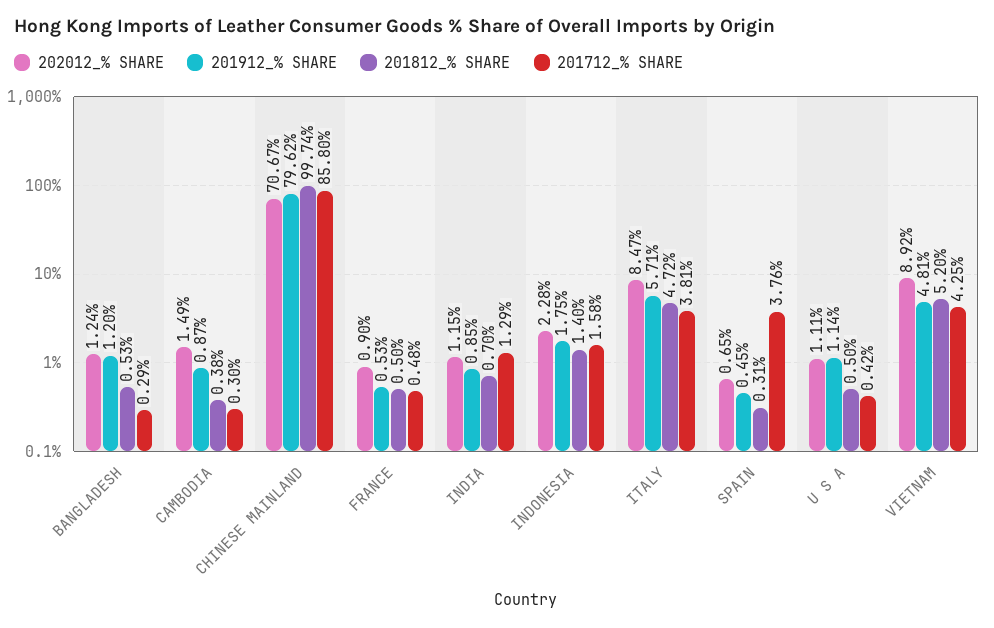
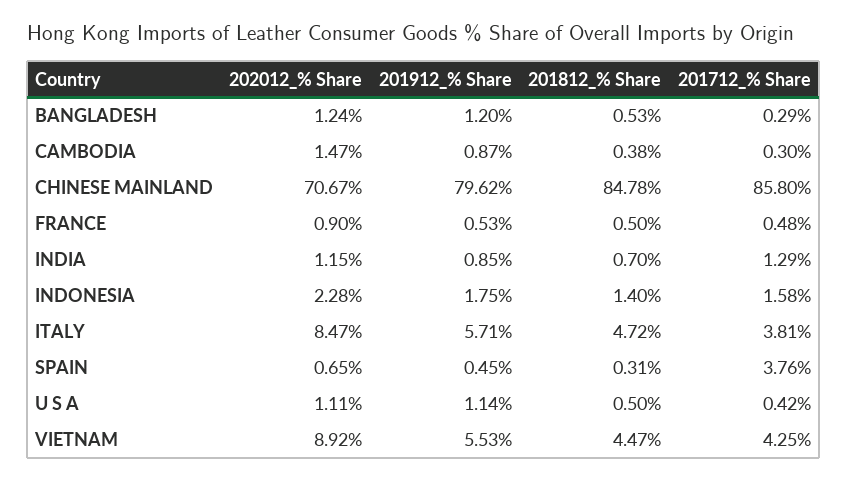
  {
    "202012_% SHARE": {
      "BANGLADESH": 1.24,
-     "CAMBODIA": 1.49,
+     "CAMBODIA": 1.47,
      "CHINESE MAINLAND": 70.67,
      "FRANCE": 0.9,
      "INDIA": 1.15,
      "INDONESIA": 2.28,
      "ITALY": 8.47,
      "SPAIN": 0.65,
      "U S A": 1.11,
      "VIETNAM": 8.92
    },
    "201912_% SHARE": {
      "BANGLADESH": 1.2,
      "CAMBODIA": 0.87,
      "CHINESE MAINLAND": 79.62,
      "FRANCE": 0.53,
      "INDIA": 0.85,
      "INDONESIA": 1.75,
      "ITALY": 5.71,
      "SPAIN": 0.45,
      "U S A": 1.14,
-     "VIETNAM": 4.81
+     "VIETNAM": 5.53
    },
    "201812_% SHARE": {
      "BANGLADESH": 0.53,
      "CAMBODIA": 0.38,
-     "CHINESE MAINLAND": 99.74,
+     "CHINESE MAINLAND": 84.78,
      "FRANCE": 0.5,
      "INDIA": 0.7,
      "INDONESIA": 1.4,
      "ITALY": 4.72,
      "SPAIN": 0.31,
      "U S A": 0.5,
-     "VIETNAM": 5.2
+     "VIETNAM": 4.47
    },
    "201712_% SHARE": {
      "BANGLADESH": 0.29,
      "CAMBODIA": 0.3,
      "CHINESE MAINLAND": 85.8,
      "FRANCE": 0.48,
      "INDIA": 1.29,
      "INDONESIA": 1.58,
      "ITALY": 3.81,
      "SPAIN": 3.76,
      "U S A": 0.42,
      "VIETNAM": 4.25
    }
  }

